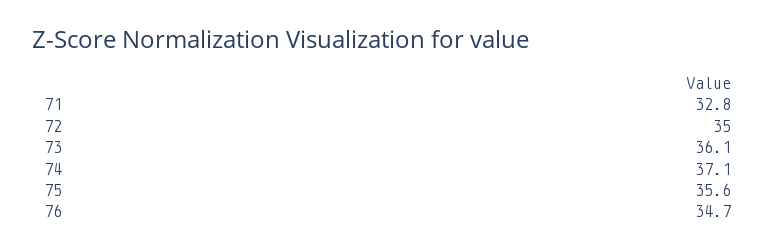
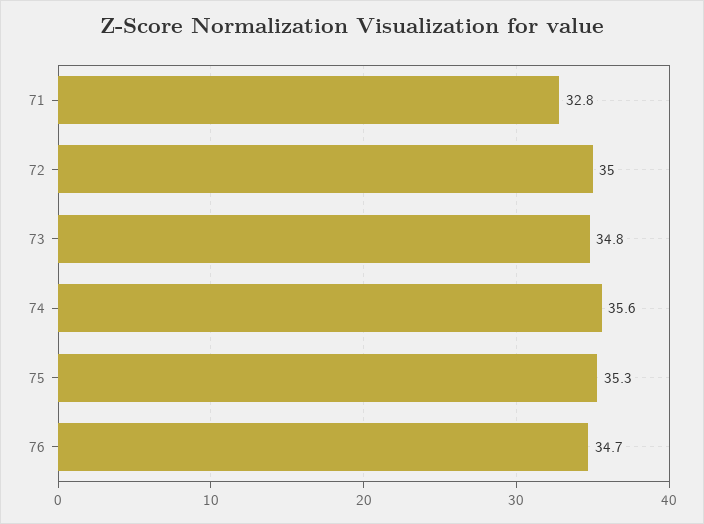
  {
    "71": 32.8,
    "72": 35,
-   "73": 36.1,
+   "73": 34.8,
-   "74": 37.1,
+   "74": 35.6,
-   "75": 35.6,
+   "75": 35.3,
    "76": 34.7
  }

